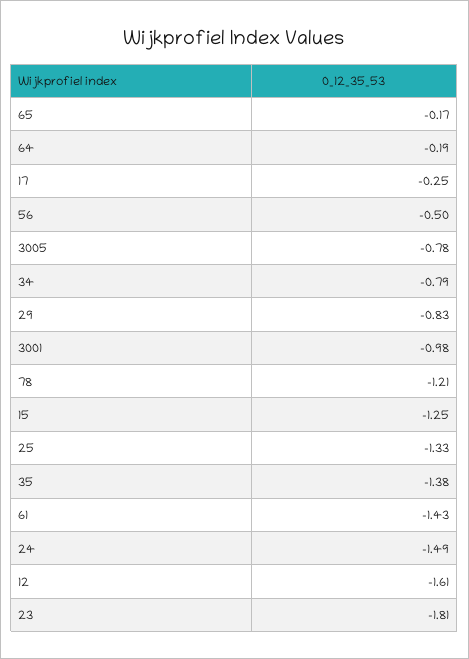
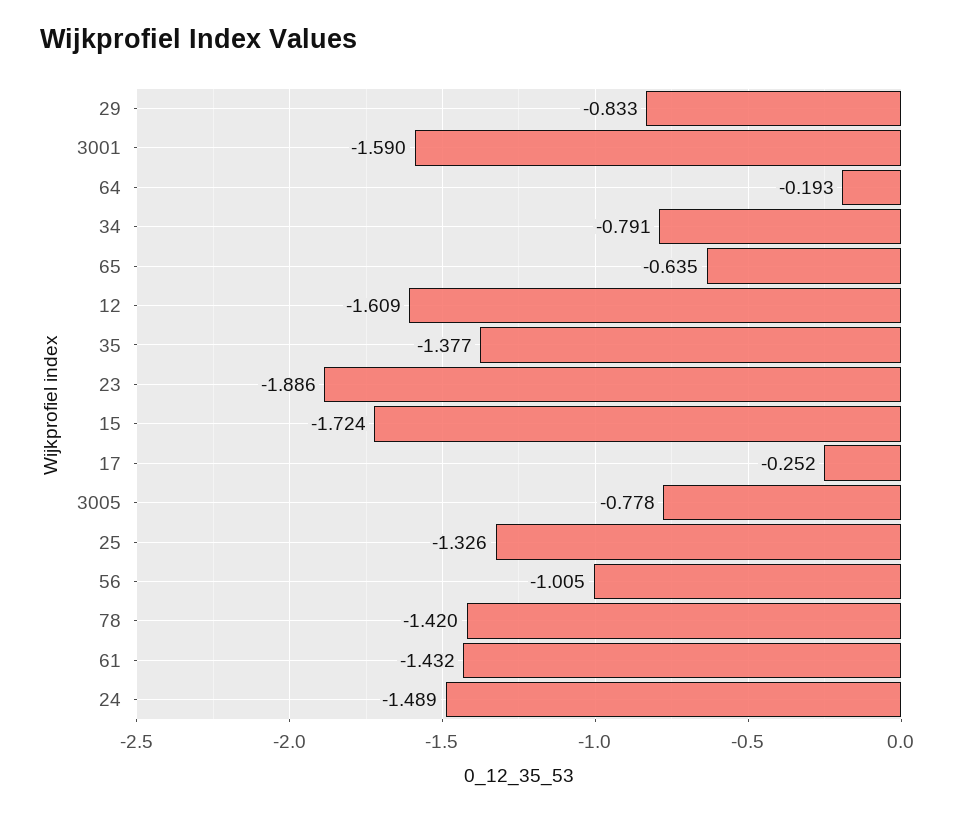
  {
-   "65": -0.17,
+   "65": -0.635,
    "64": -0.193,
    "17": -0.252,
-   "56": -0.5,
+   "56": -1.005,
    "3005": -0.778,
    "34": -0.791,
    "29": -0.833,
-   "3001": -0.98,
+   "3001": -1.59,
-   "78": -1.21,
+   "78": -1.42,
-   "15": -1.25,
+   "15": -1.724,
    "25": -1.326,
    "35": -1.377,
    "61": -1.432,
    "24": -1.489,
    "12": -1.609,
-   "23": -1.81
+   "23": -1.886
  }

